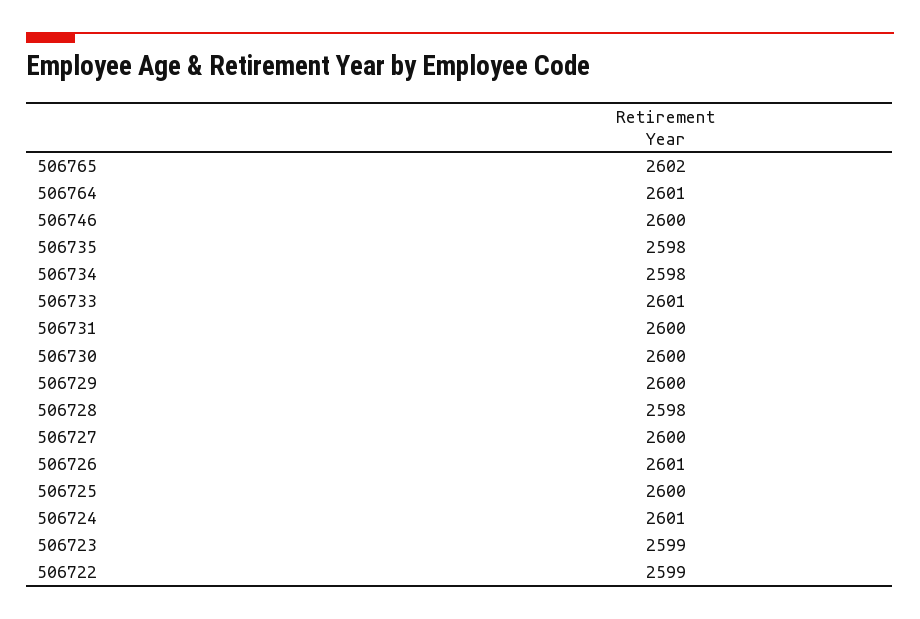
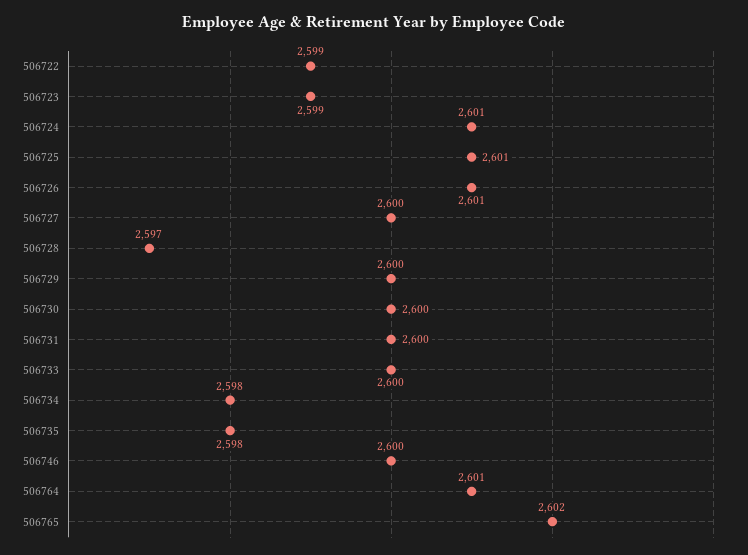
  {
    "506765": 2602,
    "506764": 2601,
    "506746": 2600,
    "506735": 2598,
    "506734": 2598,
-   "506733": 2601,
+   "506733": 2600,
    "506731": 2600,
    "506730": 2600,
    "506729": 2600,
-   "506728": 2598,
+   "506728": 2597,
    "506727": 2600,
    "506726": 2601,
-   "506725": 2600,
+   "506725": 2601,
    "506724": 2601,
    "506723": 2599,
    "506722": 2599
  }

